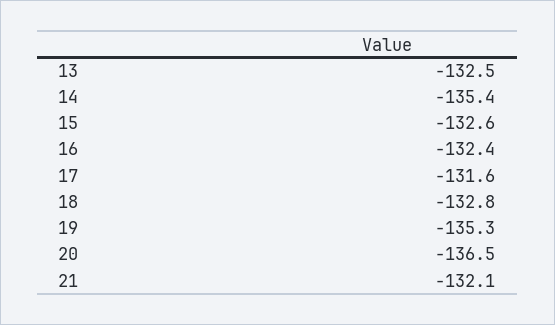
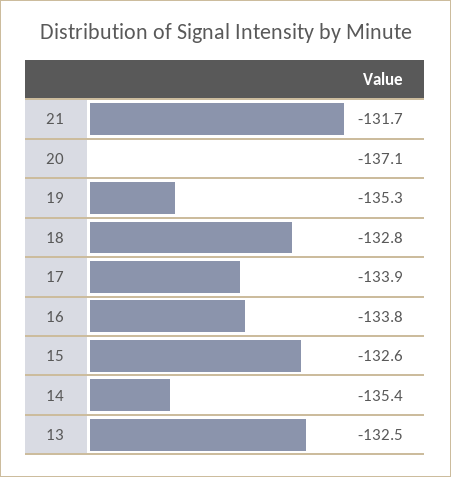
  {
    "13": -132.5,
    "14": -135.4,
    "15": -132.6,
-   "16": -132.4,
+   "16": -133.8,
-   "17": -131.6,
+   "17": -133.9,
    "18": -132.8,
    "19": -135.3,
-   "20": -136.5,
+   "20": -137.1,
-   "21": -132.1
+   "21": -131.7
  }

